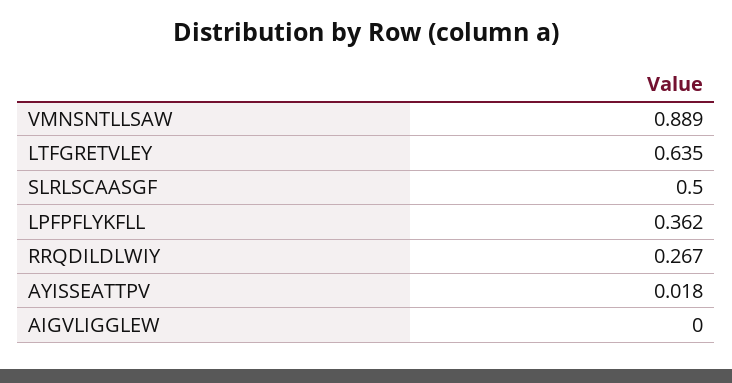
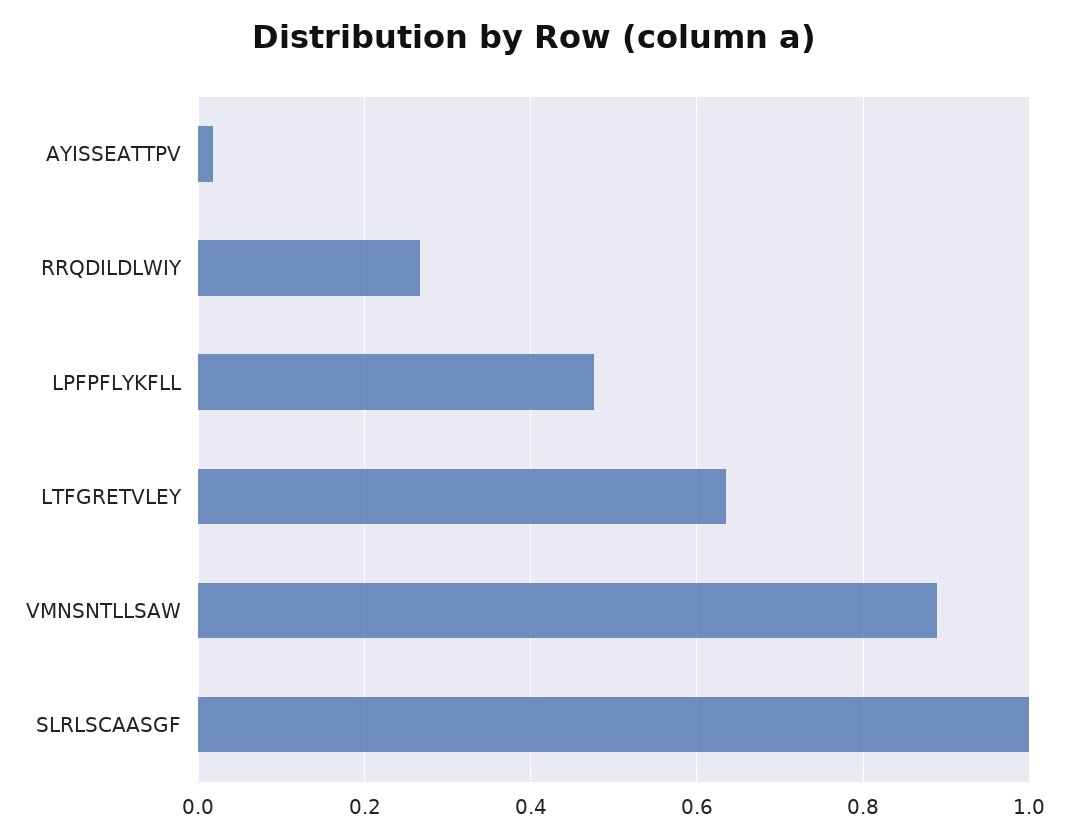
  {
    "VMNSNTLLSAW": 0.889,
    "LTFGRETVLEY": 0.635,
-   "SLRLSCAASGF": 0.5,
+   "SLRLSCAASGF": 1,
-   "LPFPFLYKFLL": 0.362,
+   "LPFPFLYKFLL": 0.48,
    "RRQDILDLWIY": 0.267,
-   "AYISSEATTPV": 0.018,
+   "AYISSEATTPV": 0.018
-   "AIGVLIGGLEW": 0
  }

